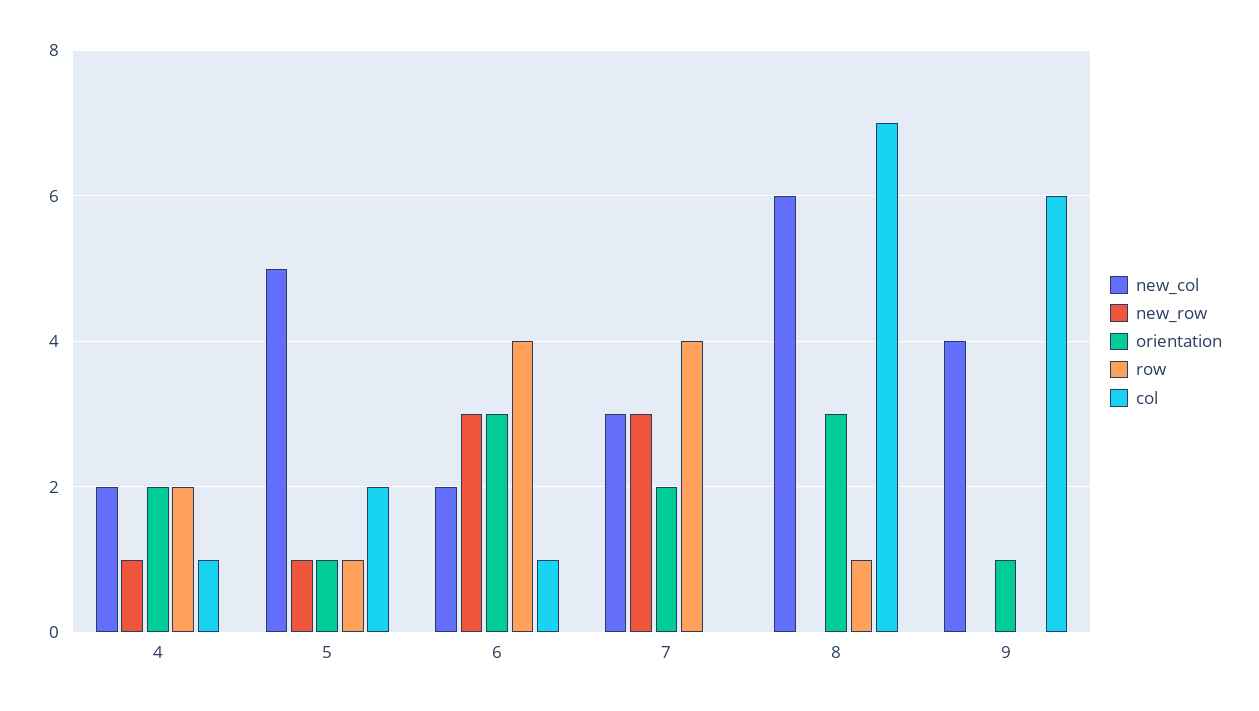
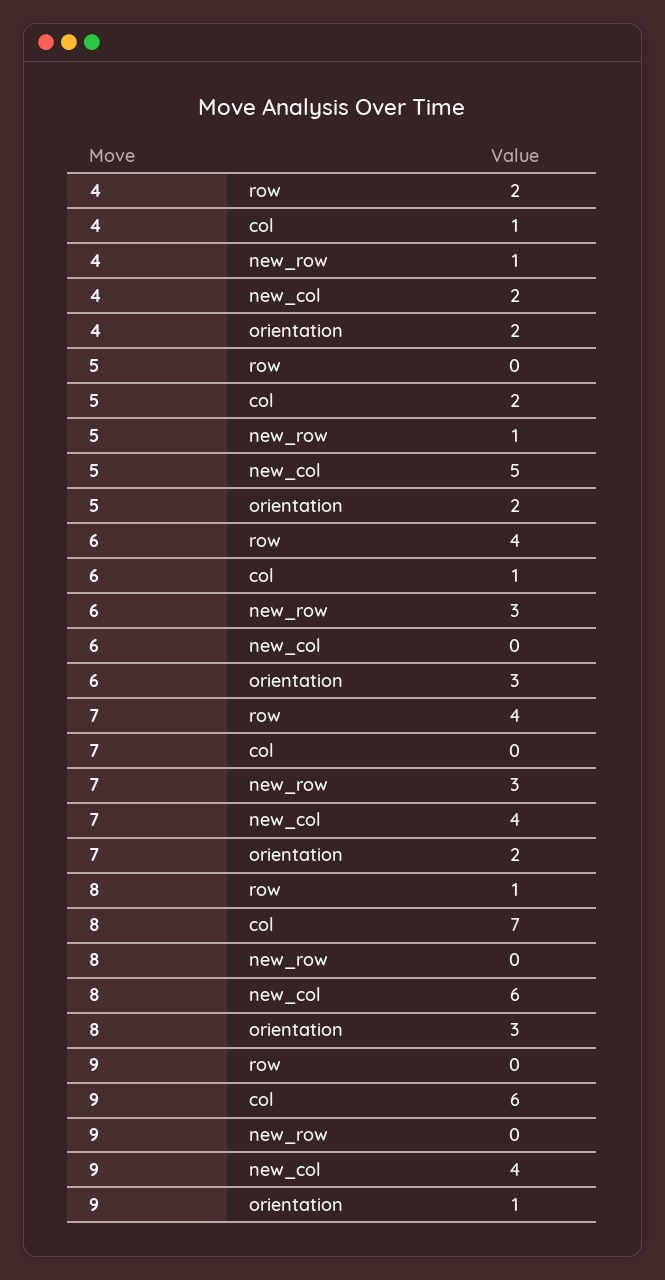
  {
    "new_col": {
      "4": 2,
      "5": 5,
-     "6": 2,
+     "6": 0,
-     "7": 3,
+     "7": 4,
      "8": 6,
      "9": 4
    },
    "new_row": {
      "4": 1,
      "5": 1,
      "6": 3,
      "7": 3,
      "8": 0,
      "9": 0
    },
    "orientation": {
      "4": 2,
-     "5": 1,
+     "5": 2,
      "6": 3,
      "7": 2,
      "8": 3,
      "9": 1
    },
    "row": {
      "4": 2,
-     "5": 1,
+     "5": 0,
      "6": 4,
      "7": 4,
      "8": 1,
      "9": 0
    },
    "col": {
      "4": 1,
      "5": 2,
      "6": 1,
      "7": 0,
      "8": 7,
      "9": 6
    }
  }

